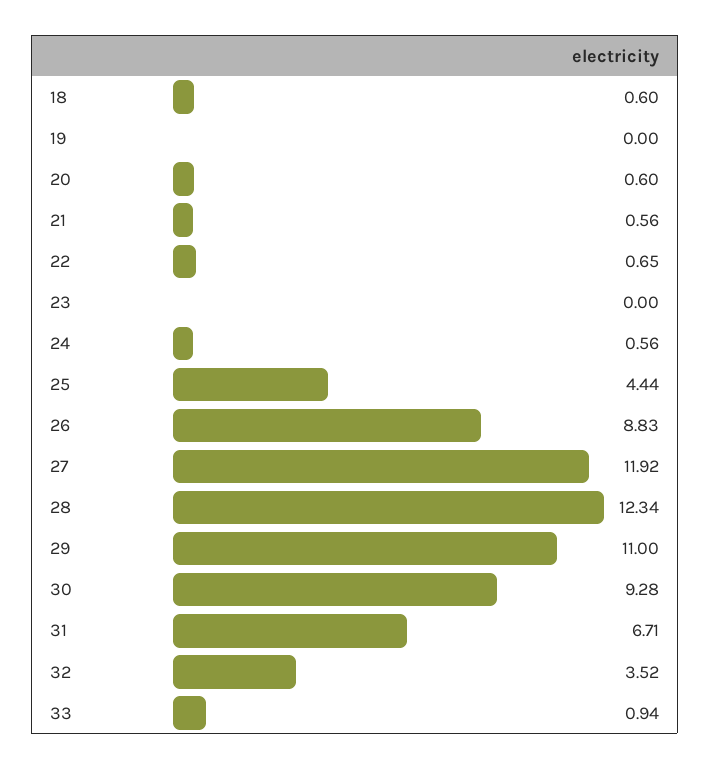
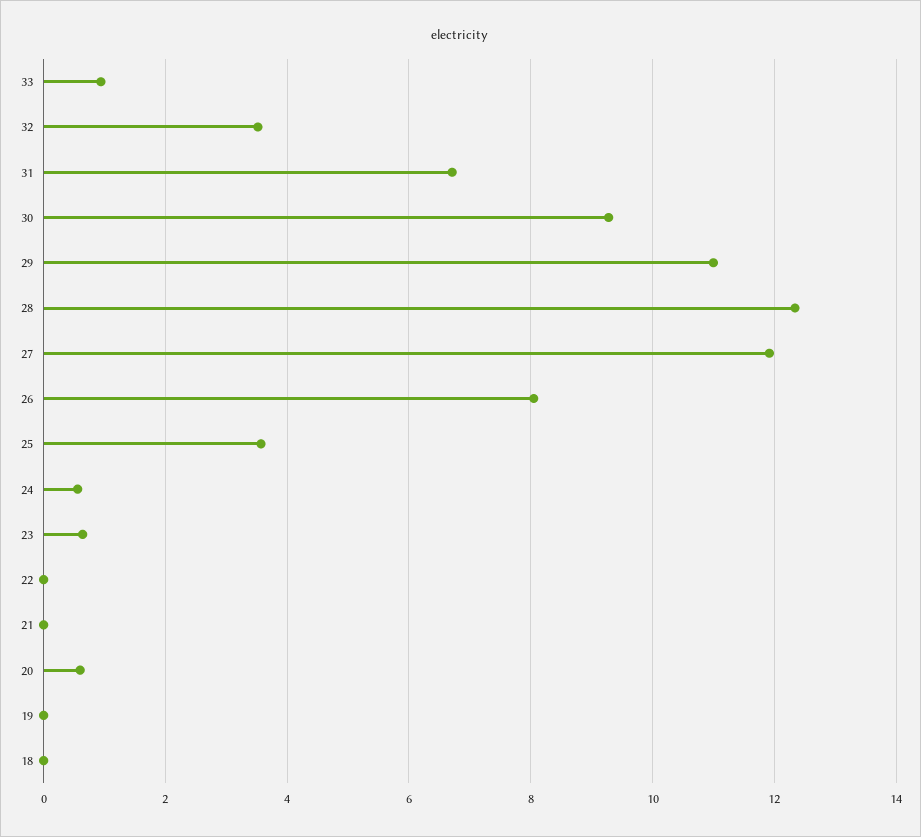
  {
-   "18": 0.6,
+   "18": 0,
    "19": 0,
    "20": 0.6,
-   "21": 0.56,
+   "21": 0,
-   "22": 0.65,
+   "22": 0,
-   "23": 0,
+   "23": 0.6,
    "24": 0.56,
-   "25": 4.44,
+   "25": 3.6,
-   "26": 8.83,
+   "26": 8,
    "27": 11.92,
    "28": 12.34,
    "29": 11,
    "30": 9.28,
    "31": 6.71,
    "32": 3.52,
    "33": 0.94
  }

